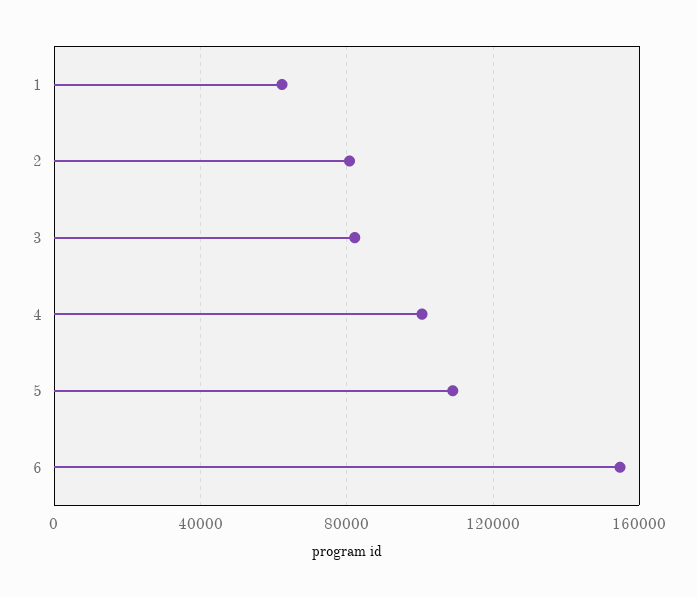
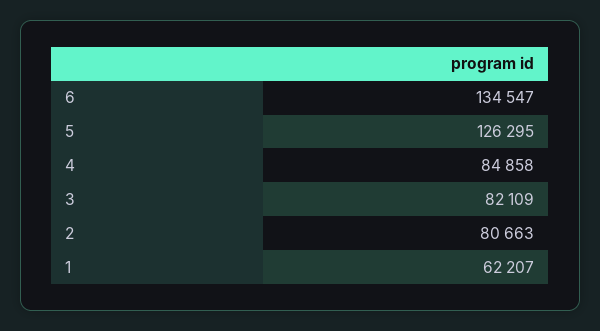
  {
    "1": 62207,
    "2": 80663,
    "3": 82109,
-   "4": 100000,
+   "4": 84858,
-   "5": 110000,
+   "5": 126295,
-   "6": 155000
+   "6": 134547
  }

